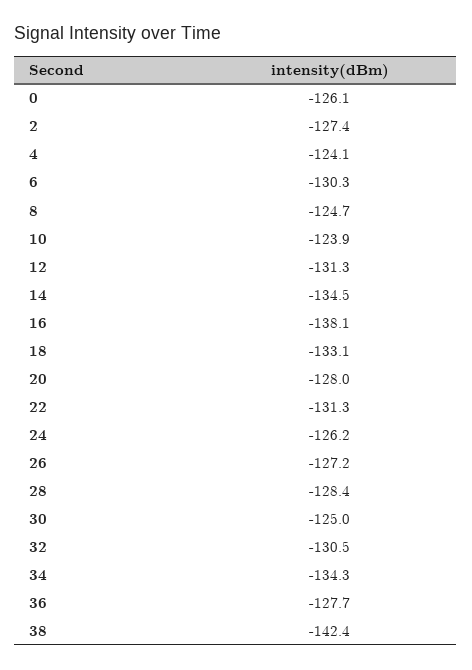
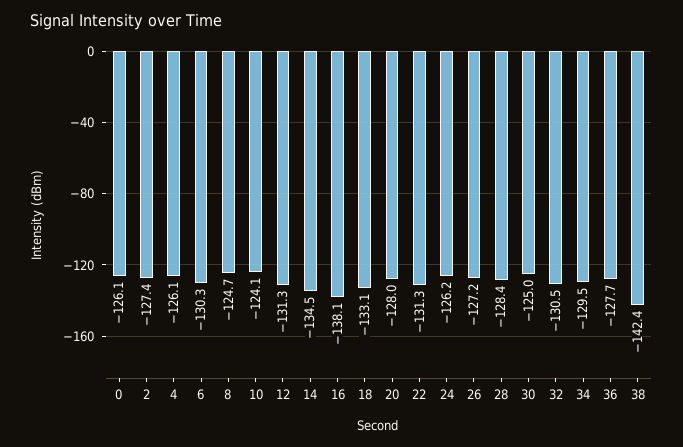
  {
    "0": -126.1,
    "2": -127.4,
-   "4": -124.1,
+   "4": -126.1,
    "6": -130.3,
    "8": -124.7,
-   "10": -123.9,
+   "10": -124.1,
    "12": -131.3,
    "14": -134.5,
    "16": -138.1,
    "18": -133.1,
    "20": -128,
    "22": -131.3,
    "24": -126.2,
    "26": -127.2,
    "28": -128.4,
    "30": -125,
    "32": -130.5,
-   "34": -134.3,
+   "34": -129.5,
    "36": -127.7,
    "38": -142.4
  }

